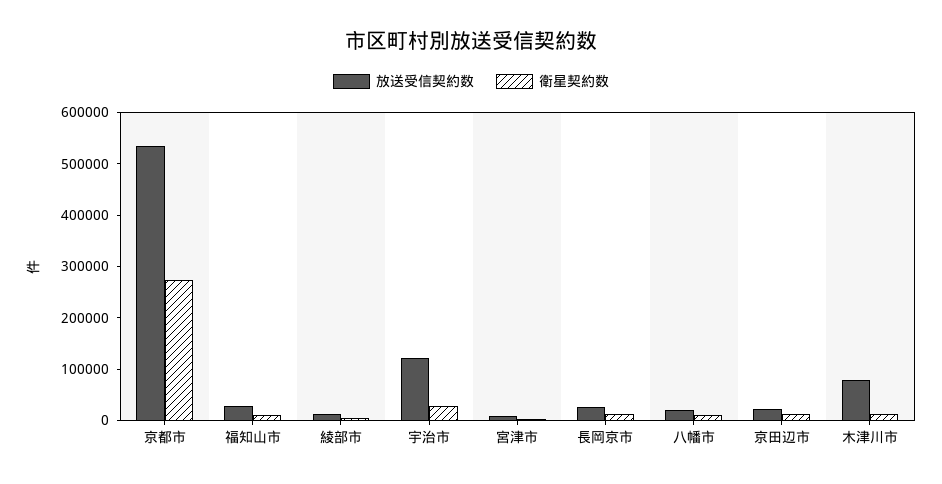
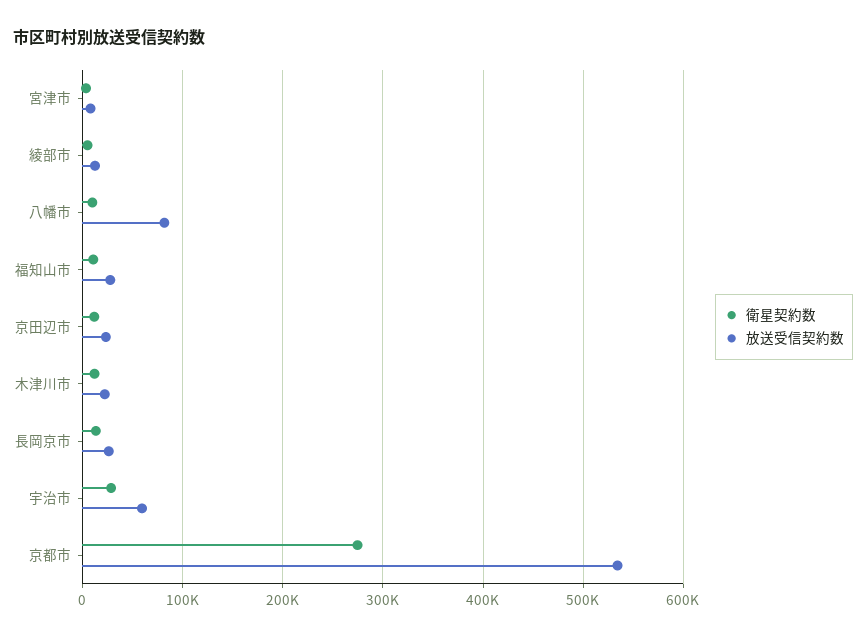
  {
    "放送受信契約数": {
      "京都市": 530000,
      "福知山市": 30000,
      "綾部市": 10000,
-     "宇治市": 120000,
+     "宇治市": 60000,
      "宮津市": 10000,
      "長岡京市": 30000,
-     "八幡市": 20000,
+     "八幡市": 80000,
      "京田辺市": 20000,
-     "木津川市": 80000
+     "木津川市": 20000
    },
    "衛星契約数": {
      "京都市": 270000,
      "福知山市": 10000,
      "綾部市": 10000,
      "宇治市": 30000,
      "宮津市": 0,
      "長岡京市": 10000,
      "八幡市": 10000,
      "京田辺市": 10000,
      "木津川市": 10000
    }
  }

